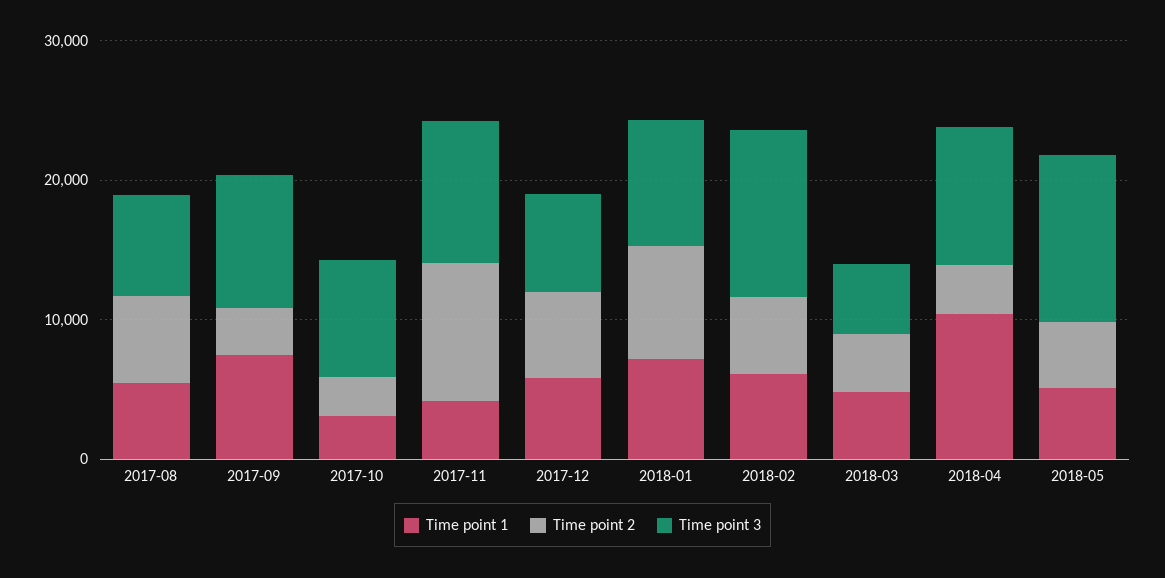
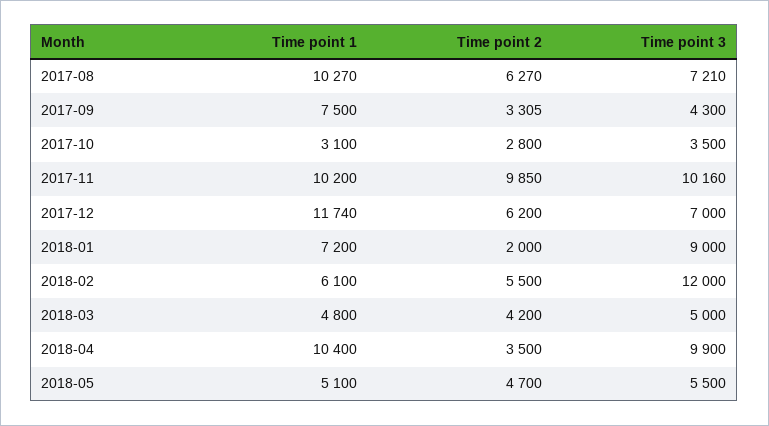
  {
    "Time point 1": {
-     "2017-08": 6000,
+     "2017-08": 10270,
      "2017-09": 7500,
      "2017-10": 3100,
-     "2017-11": 4000,
+     "2017-11": 10200,
-     "2017-12": 6000,
+     "2017-12": 11740,
      "2018-01": 7200,
      "2018-02": 6100,
      "2018-03": 4800,
      "2018-04": 10400,
      "2018-05": 5100
    },
    "Time point 2": {
      "2017-08": 6270,
      "2017-09": 3305,
      "2017-10": 2800,
      "2017-11": 9850,
      "2017-12": 6200,
-     "2018-01": 8000,
+     "2018-01": 2000,
      "2018-02": 5500,
      "2018-03": 4200,
      "2018-04": 3500,
      "2018-05": 4700
    },
    "Time point 3": {
      "2017-08": 7210,
-     "2017-09": 10000,
+     "2017-09": 4300,
-     "2017-10": 8000,
+     "2017-10": 3500,
      "2017-11": 10160,
      "2017-12": 7000,
      "2018-01": 9000,
      "2018-02": 12000,
      "2018-03": 5000,
      "2018-04": 9900,
-     "2018-05": 12000
+     "2018-05": 5500
    }
  }

